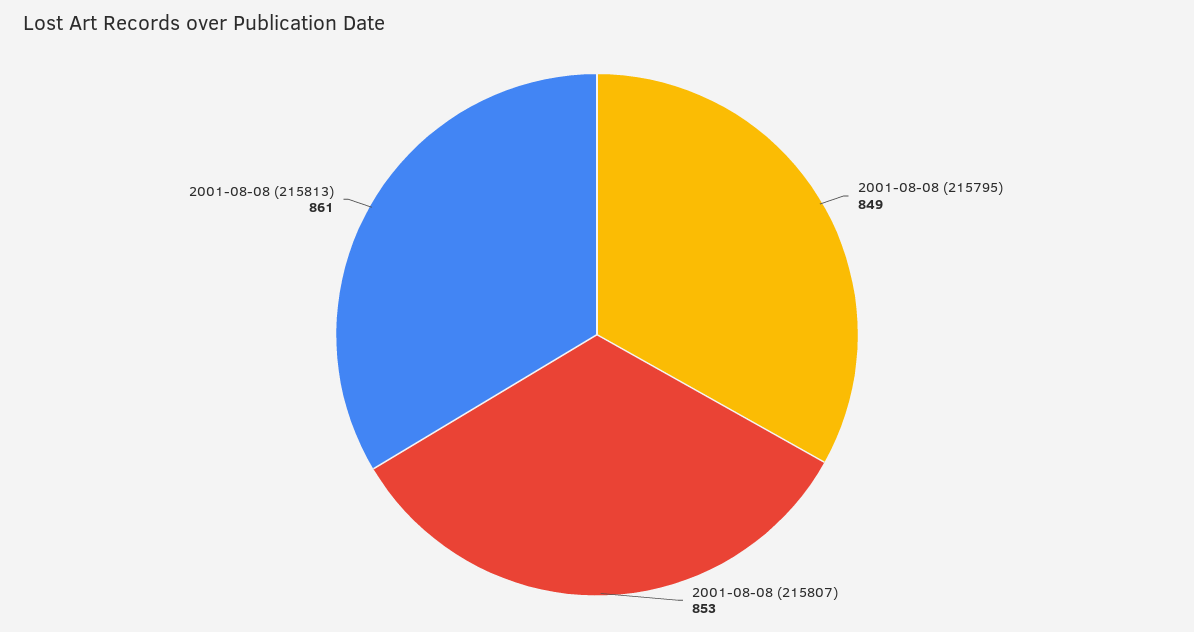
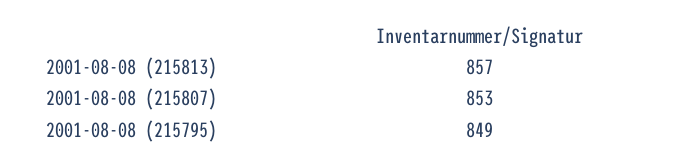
  {
    "2001-08-08 (215795)": 849,
    "2001-08-08 (215807)": 853,
-   "2001-08-08 (215813)": 861
+   "2001-08-08 (215813)": 857
  }

